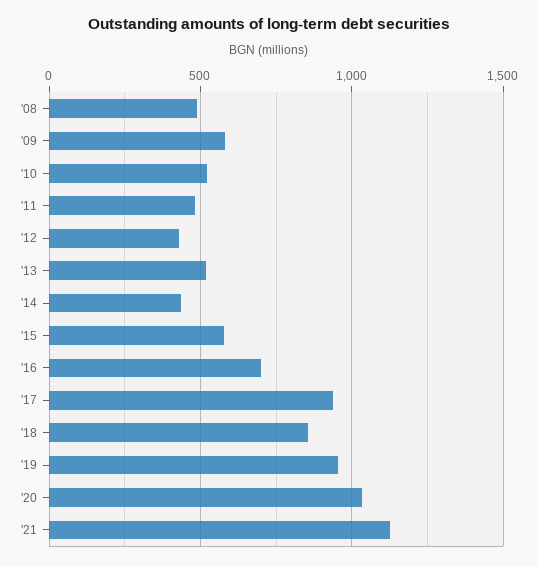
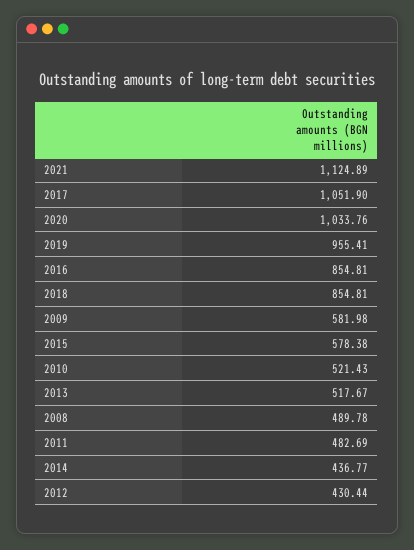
  {
    "'08": 489.78,
    "'09": 581.98,
    "'10": 521.43,
    "'11": 482.69,
    "'12": 430.44,
    "'13": 517.67,
    "'14": 436.77,
    "'15": 578.38,
-   "'16": 700,
+   "'16": 854.81,
-   "'17": 950,
+   "'17": 1051.9,
    "'18": 854.81,
    "'19": 955.41,
    "'20": 1033.76,
    "'21": 1124.89
  }

